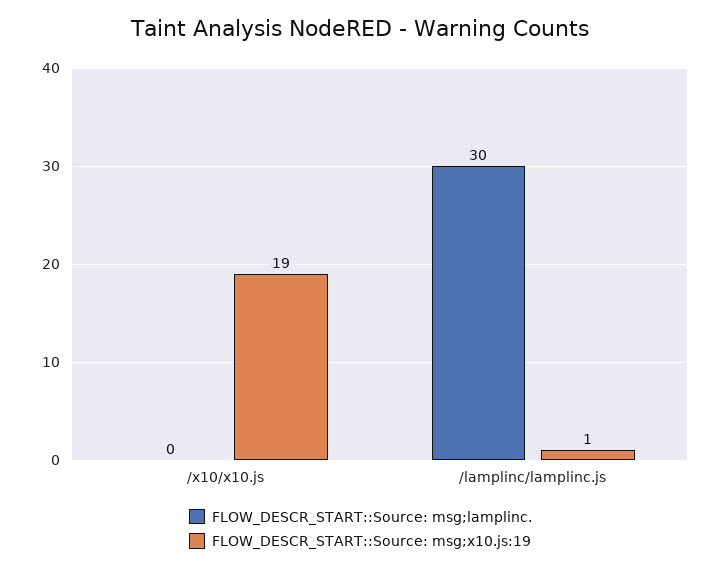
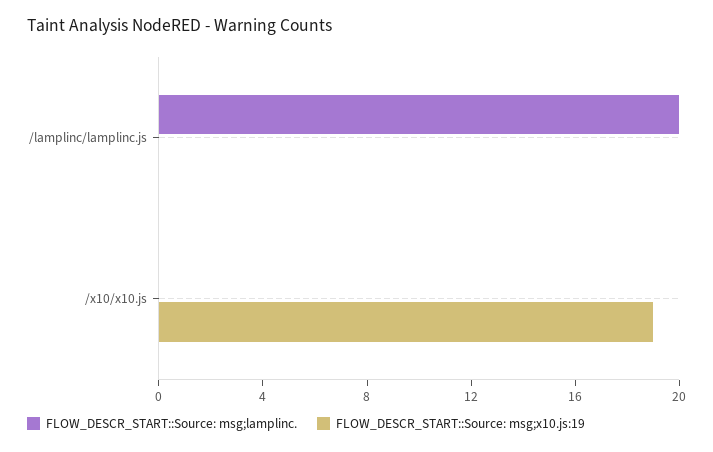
  {
    "FLOW_DESCR_START::Source: msg;lamplinc.": {
      "/x10/x10.js": 0,
-     "/lamplinc/lamplinc.js": 30
+     "/lamplinc/lamplinc.js": 20
    },
    "FLOW_DESCR_START::Source: msg;x10.js:19": {
      "/x10/x10.js": 19,
-     "/lamplinc/lamplinc.js": 1
+     "/lamplinc/lamplinc.js": 0
    }
  }

